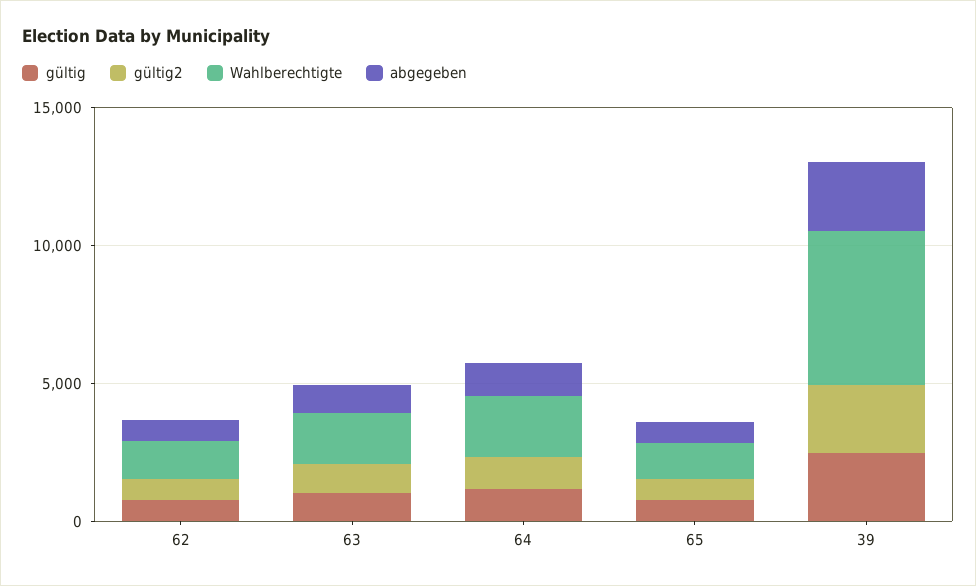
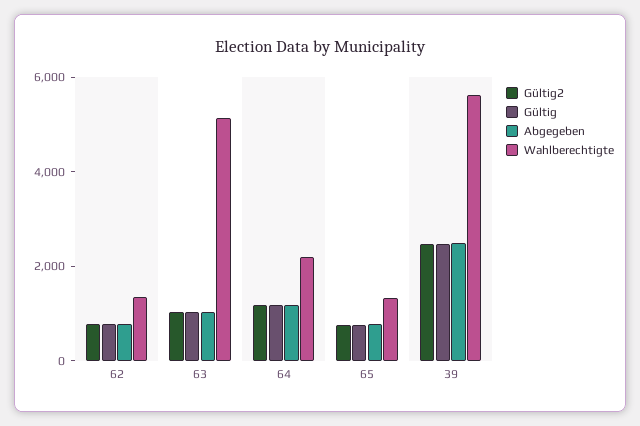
  {
    "gültig": {
      "62": 1000,
      "63": 1000,
      "64": 1000,
      "65": 1000,
      "39": 2500
    },
    "gültig2": {
      "62": 1000,
      "63": 1000,
      "64": 1000,
      "65": 1000,
      "39": 2500
    },
    "Wahlberechtigte": {
      "62": 1500,
-     "63": 2000,
+     "63": 5000,
      "64": 2000,
      "65": 1500,
      "39": 5500
    },
    "abgegeben": {
      "62": 1000,
      "63": 1000,
      "64": 1000,
      "65": 1000,
      "39": 2500
    }
  }

